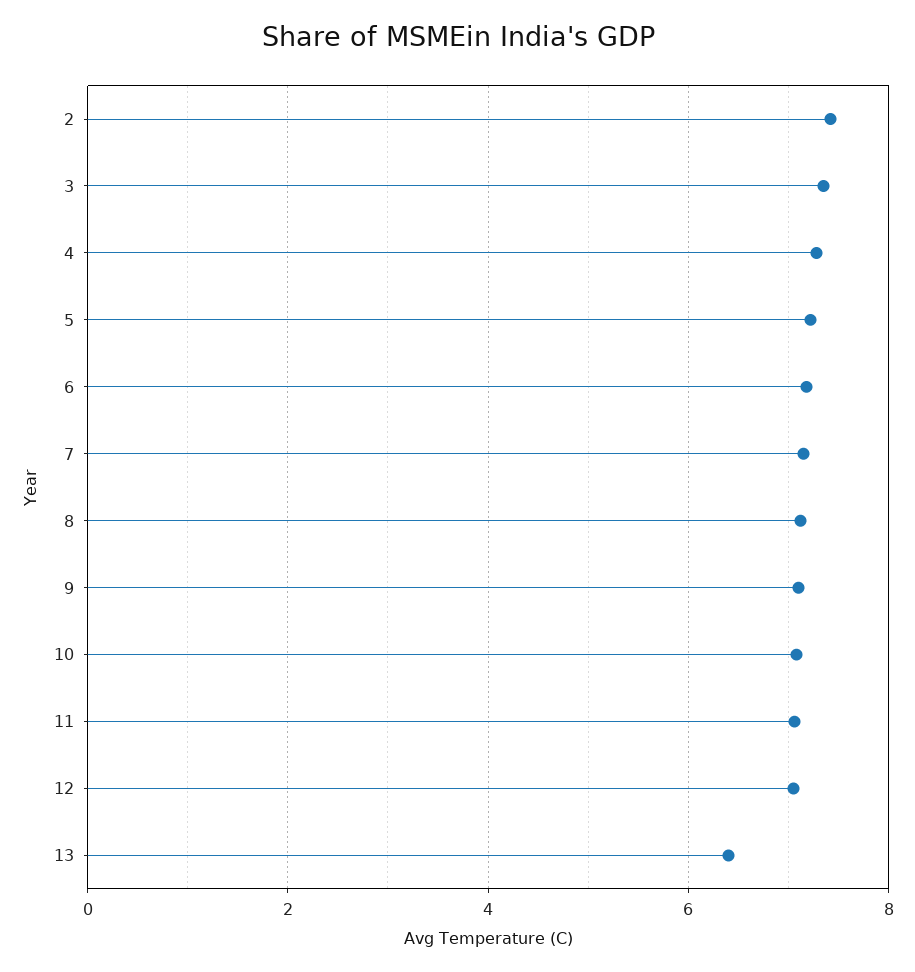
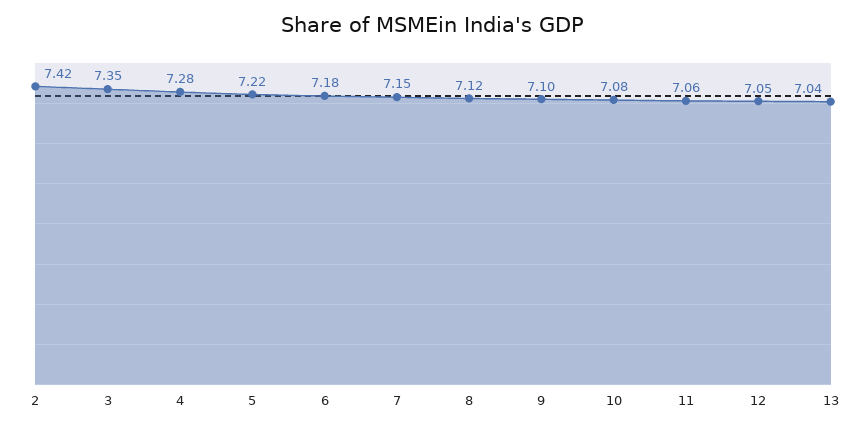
  {
    "2": 7.42,
    "3": 7.35,
    "4": 7.28,
    "5": 7.22,
    "6": 7.18,
    "7": 7.15,
    "8": 7.12,
    "9": 7.1,
    "10": 7.08,
    "11": 7.06,
    "12": 7.05,
-   "13": 6.4
+   "13": 7.04
  }

